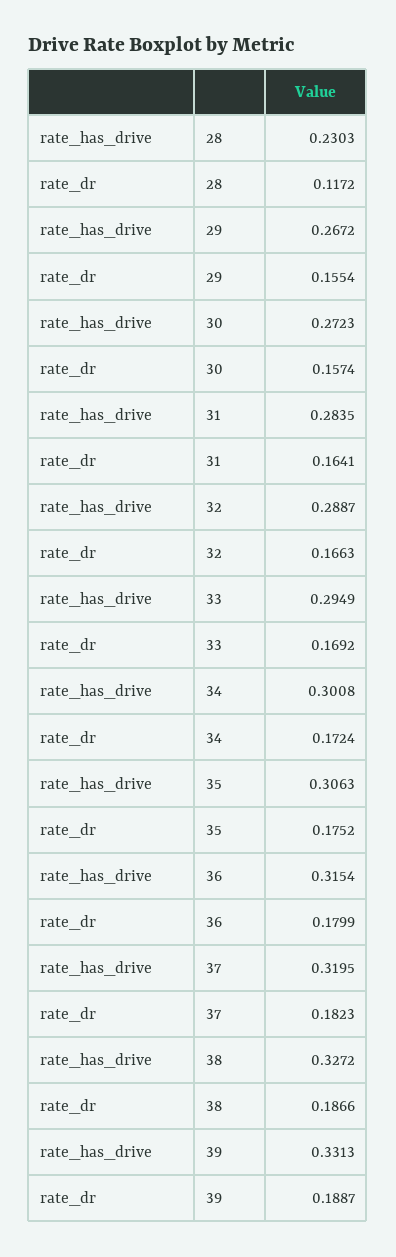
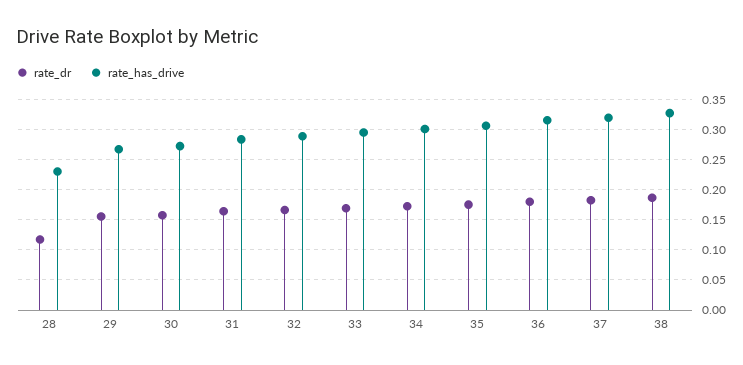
  {
    "rate_has_drive": {
      "28": 0.2303,
      "29": 0.2672,
      "30": 0.2723,
      "31": 0.2835,
      "32": 0.2887,
      "33": 0.2949,
      "34": 0.3008,
      "35": 0.3063,
      "36": 0.3154,
      "37": 0.3195,
-     "38": 0.3272,
+     "38": 0.3272
-     "39": 0.3313
    },
    "rate_dr": {
      "28": 0.1172,
      "29": 0.1554,
      "30": 0.1574,
      "31": 0.1641,
      "32": 0.1663,
      "33": 0.1692,
      "34": 0.1724,
      "35": 0.1752,
      "36": 0.1799,
      "37": 0.1823,
-     "38": 0.1866,
+     "38": 0.1866
-     "39": 0.1887
    }
  }

